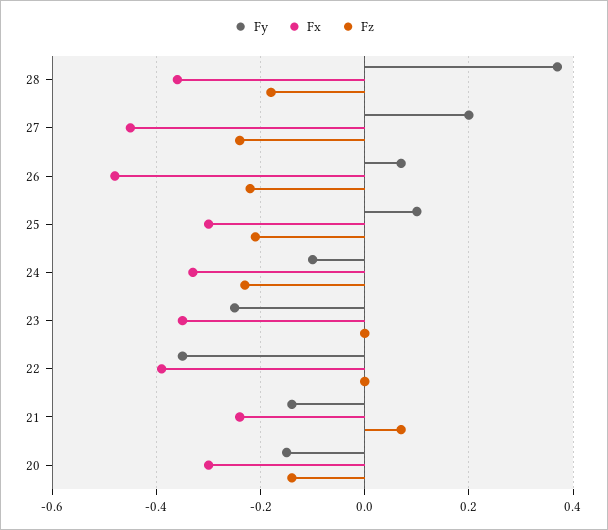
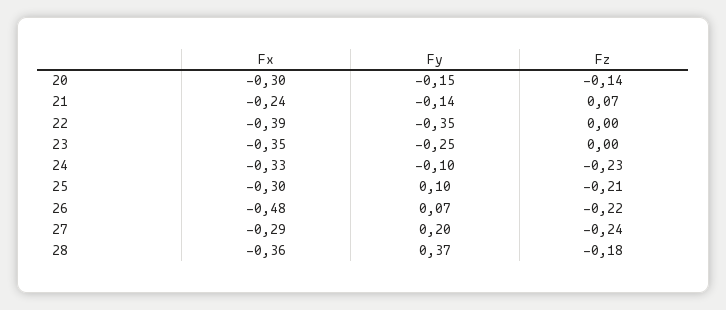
  {
    "Fy": {
      "28": 0.37,
      "27": 0.2,
      "26": 0.07,
      "25": 0.1,
      "24": -0.1,
      "23": -0.25,
      "22": -0.35,
      "21": -0.14,
      "20": -0.15
    },
    "Fx": {
      "28": -0.36,
-     "27": -0.45,
+     "27": -0.29,
      "26": -0.48,
      "25": -0.3,
      "24": -0.33,
      "23": -0.35,
      "22": -0.39,
      "21": -0.24,
      "20": -0.3
    },
    "Fz": {
      "28": -0.18,
      "27": -0.24,
      "26": -0.22,
      "25": -0.21,
      "24": -0.23,
      "23": 0,
      "22": 0,
      "21": 0.07,
      "20": -0.14
    }
  }

